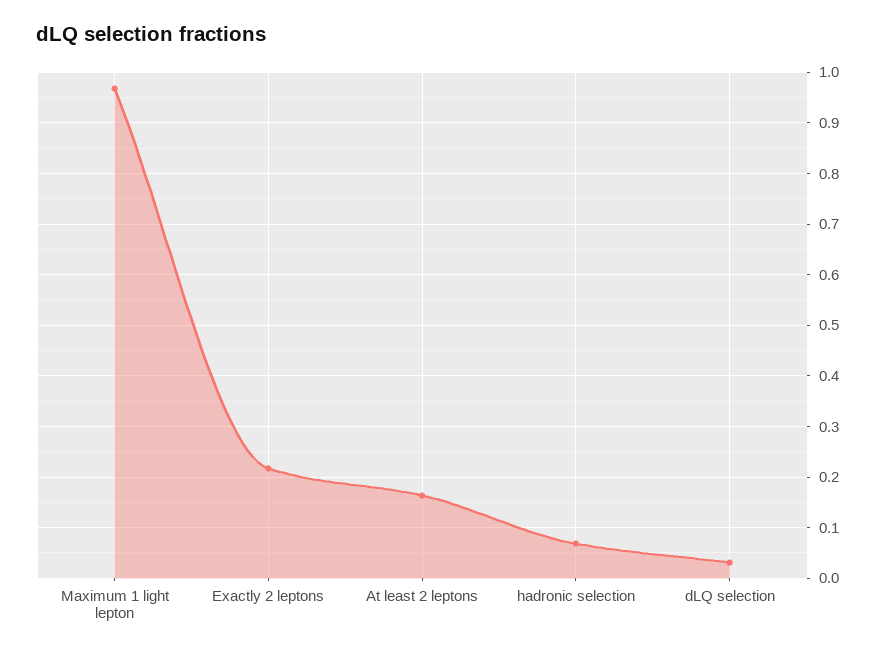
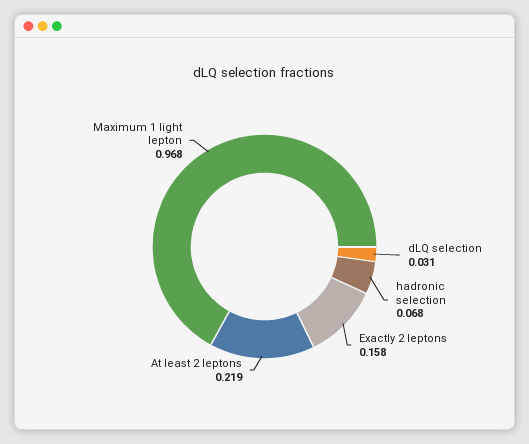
  {
    "Maximum 1 light lepton": 0.968,
-   "Exactly 2 leptons": 0.22,
+   "Exactly 2 leptons": 0.158,
-   "At least 2 leptons": 0.16,
+   "At least 2 leptons": 0.219,
    "hadronic selection": 0.068,
    "dLQ selection": 0.031
  }

